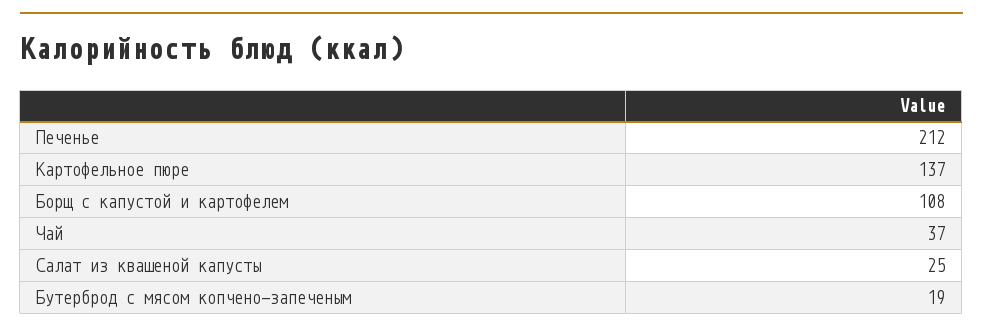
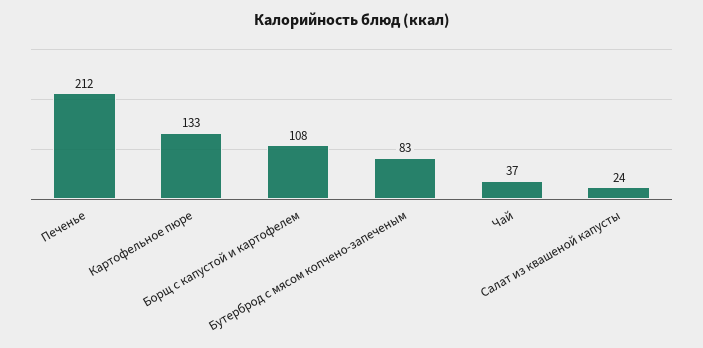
  {
    "Печенье": 212,
-   "Картофельное пюре": 137,
+   "Картофельное пюре": 133,
    "Борщ с капустой и картофелем": 108,
    "Чай": 37,
-   "Салат из квашеной капусты": 25,
+   "Салат из квашеной капусты": 24,
-   "Бутерброд с мясом копчено-запеченым": 19
+   "Бутерброд с мясом копчено-запеченым": 83
  }

